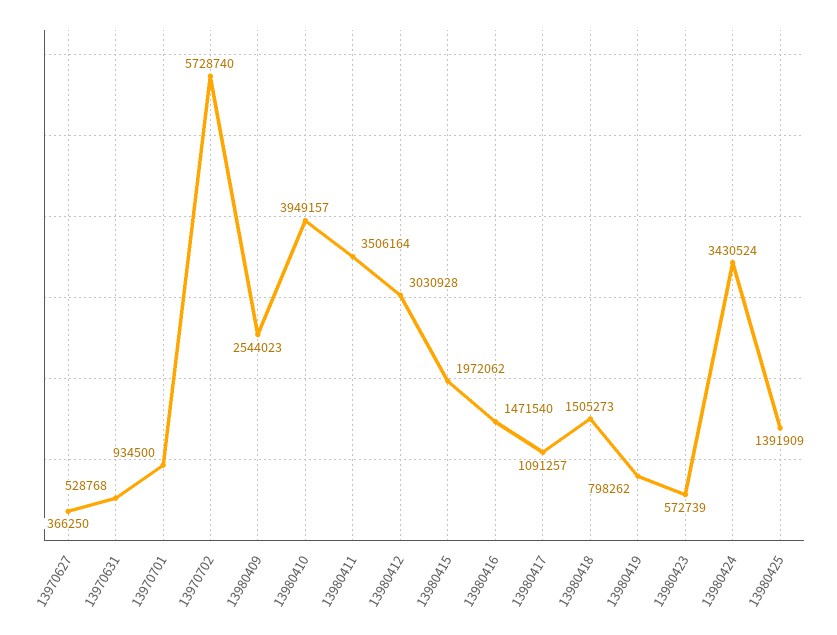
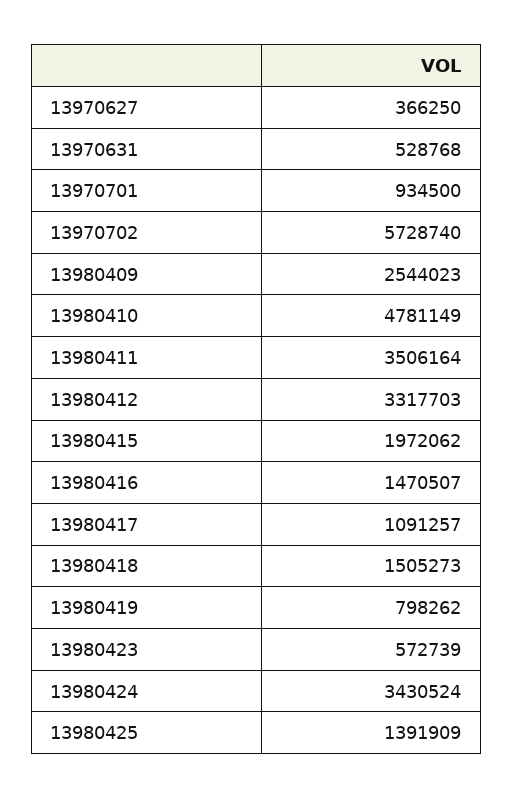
  {
    "13970627": 366250,
    "13970631": 528768,
    "13970701": 934500,
    "13970702": 5728740,
    "13980409": 2544023,
-   "13980410": 3949157,
+   "13980410": 4781149,
    "13980411": 3506164,
-   "13980412": 3030928,
+   "13980412": 3317703,
    "13980415": 1972062,
-   "13980416": 1471540,
+   "13980416": 1470507,
    "13980417": 1091257,
    "13980418": 1505273,
    "13980419": 798262,
    "13980423": 572739,
    "13980424": 3430524,
    "13980425": 1391909
  }

